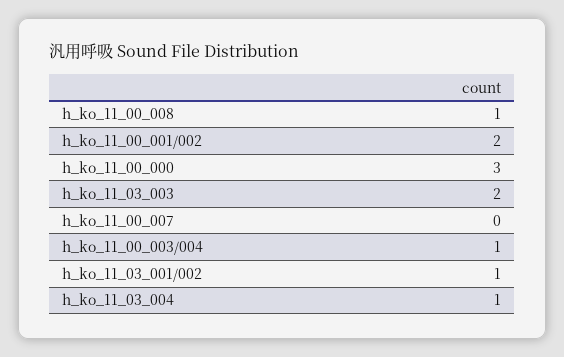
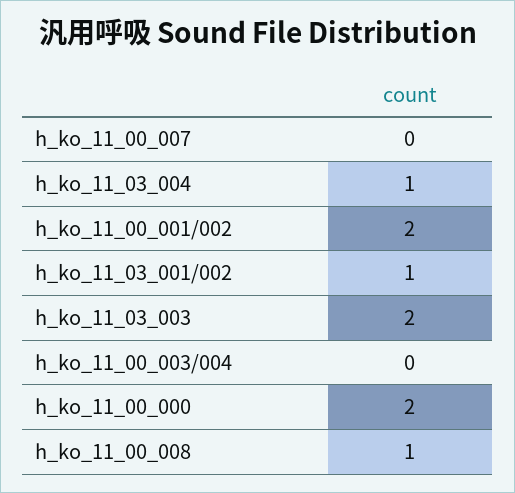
  {
    "h_ko_11_00_008": 1,
    "h_ko_11_00_001/002": 2,
-   "h_ko_11_00_000": 3,
+   "h_ko_11_00_000": 2,
    "h_ko_11_03_003": 2,
    "h_ko_11_00_007": 0,
-   "h_ko_11_00_003/004": 1,
+   "h_ko_11_00_003/004": 0,
    "h_ko_11_03_001/002": 1,
    "h_ko_11_03_004": 1
  }

